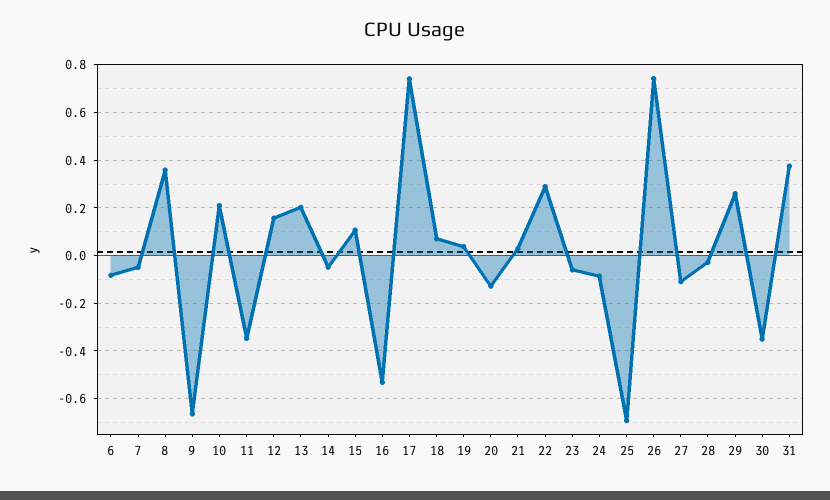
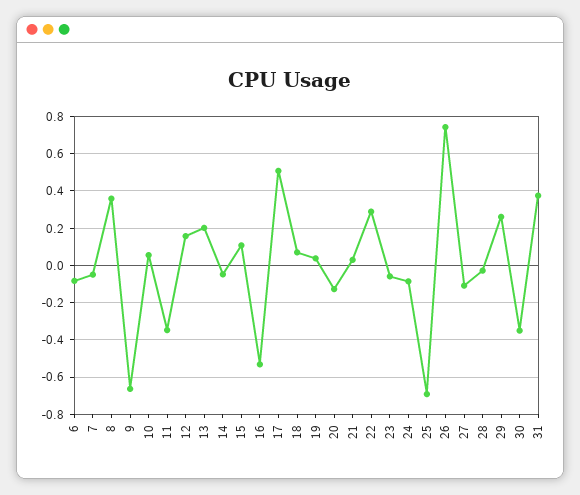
  {
    "6": -0.1,
    "7": -0.05,
    "8": 0.35,
    "9": -0.65,
-   "10": 0.2,
+   "10": 0.05,
    "11": -0.35,
    "12": 0.15,
    "13": 0.2,
    "14": -0.05,
    "15": 0.1,
    "16": -0.55,
-   "17": 0.75,
+   "17": 0.5,
    "18": 0.05,
    "19": 0.05,
    "20": -0.15,
    "21": 0.05,
    "22": 0.3,
    "23": -0.05,
    "24": -0.1,
    "25": -0.7,
    "26": 0.75,
    "27": -0.1,
    "28": -0.05,
    "29": 0.25,
    "30": -0.35,
    "31": 0.4
  }

